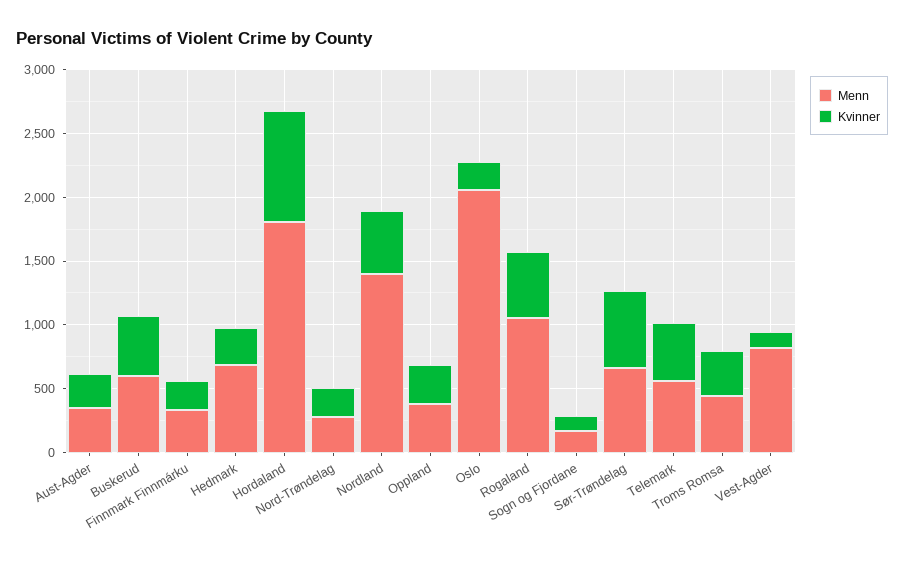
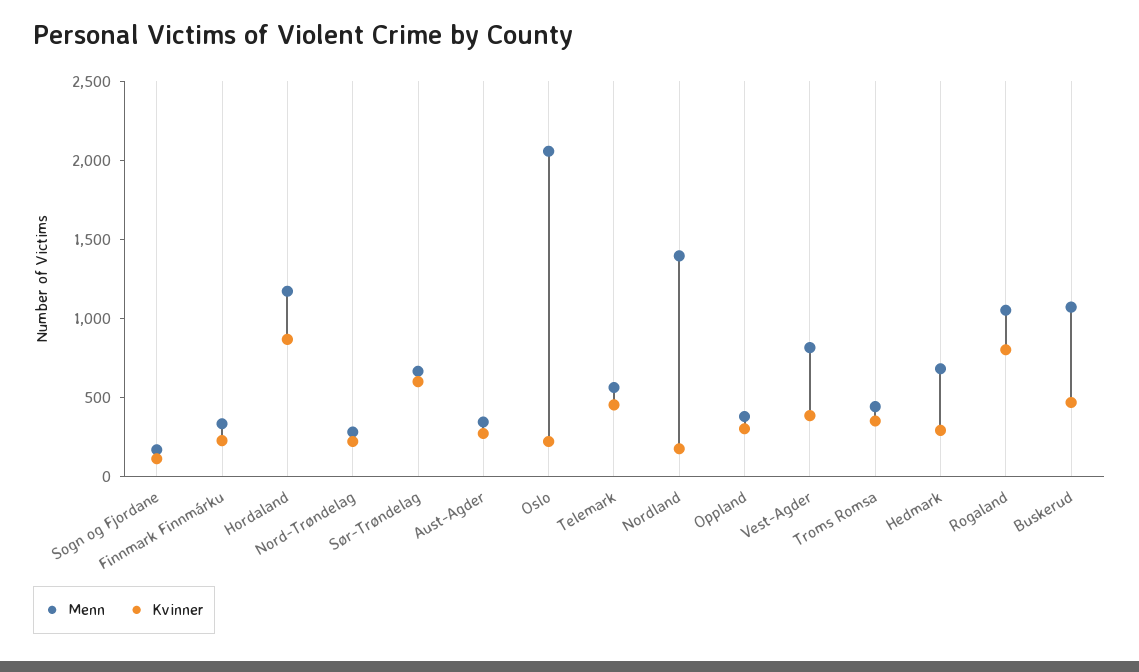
  {
    "Menn": {
      "Aust-Agder": 300,
-     "Buskerud": 600,
+     "Buskerud": 1100,
      "Finnmark Finnmárku": 300,
      "Hedmark": 700,
-     "Hordaland": 1800,
+     "Hordaland": 1200,
      "Nord-Trøndelag": 300,
      "Nordland": 1400,
      "Oppland": 400,
      "Oslo": 2100,
      "Rogaland": 1100,
      "Sogn og Fjordane": 200,
      "Sør-Trøndelag": 700,
      "Telemark": 600,
      "Troms Romsa": 400,
      "Vest-Agder": 800
    },
    "Kvinner": {
      "Aust-Agder": 300,
      "Buskerud": 500,
      "Finnmark Finnmárku": 200,
      "Hedmark": 300,
      "Hordaland": 900,
      "Nord-Trøndelag": 200,
-     "Nordland": 500,
+     "Nordland": 200,
      "Oppland": 300,
      "Oslo": 200,
-     "Rogaland": 500,
+     "Rogaland": 800,
      "Sogn og Fjordane": 100,
      "Sør-Trøndelag": 600,
      "Telemark": 500,
      "Troms Romsa": 400,
-     "Vest-Agder": 100
+     "Vest-Agder": 400
    }
  }

